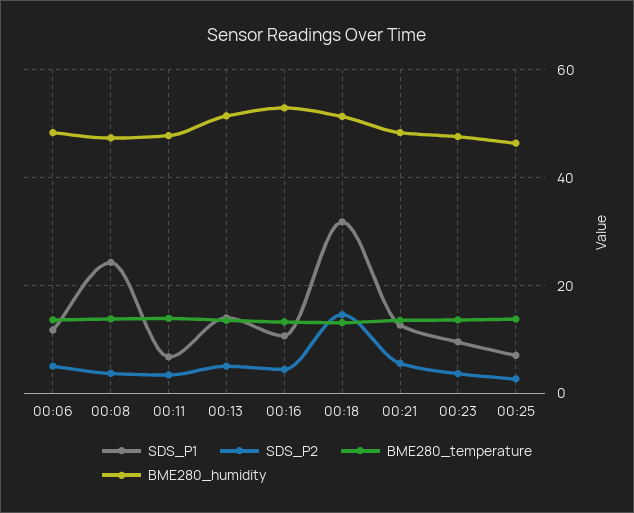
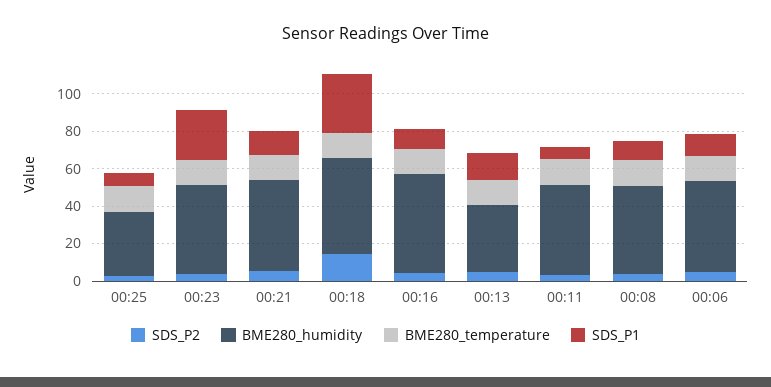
  {
    "SDS_P1": {
      "00:06": 12,
-     "00:08": 24,
+     "00:08": 10,
      "00:11": 6,
      "00:13": 14,
      "00:16": 10,
      "00:18": 32,
      "00:21": 12,
-     "00:23": 10,
+     "00:23": 25,
      "00:25": 8
    },
    "SDS_P2": {
      "00:06": 6,
      "00:08": 4,
      "00:11": 4,
      "00:13": 6,
      "00:16": 4,
      "00:18": 14,
      "00:21": 6,
      "00:23": 4,
      "00:25": 2
    },
    "BME280_temperature": {
      "00:06": 14,
      "00:08": 14,
      "00:11": 14,
      "00:13": 14,
      "00:16": 14,
      "00:18": 14,
      "00:21": 14,
      "00:23": 14,
      "00:25": 14
    },
    "BME280_humidity": {
      "00:06": 48,
      "00:08": 48,
      "00:11": 48,
-     "00:13": 52,
+     "00:13": 35,
      "00:16": 52,
      "00:18": 52,
      "00:21": 48,
      "00:23": 48,
-     "00:25": 46
+     "00:25": 35
    }
  }

